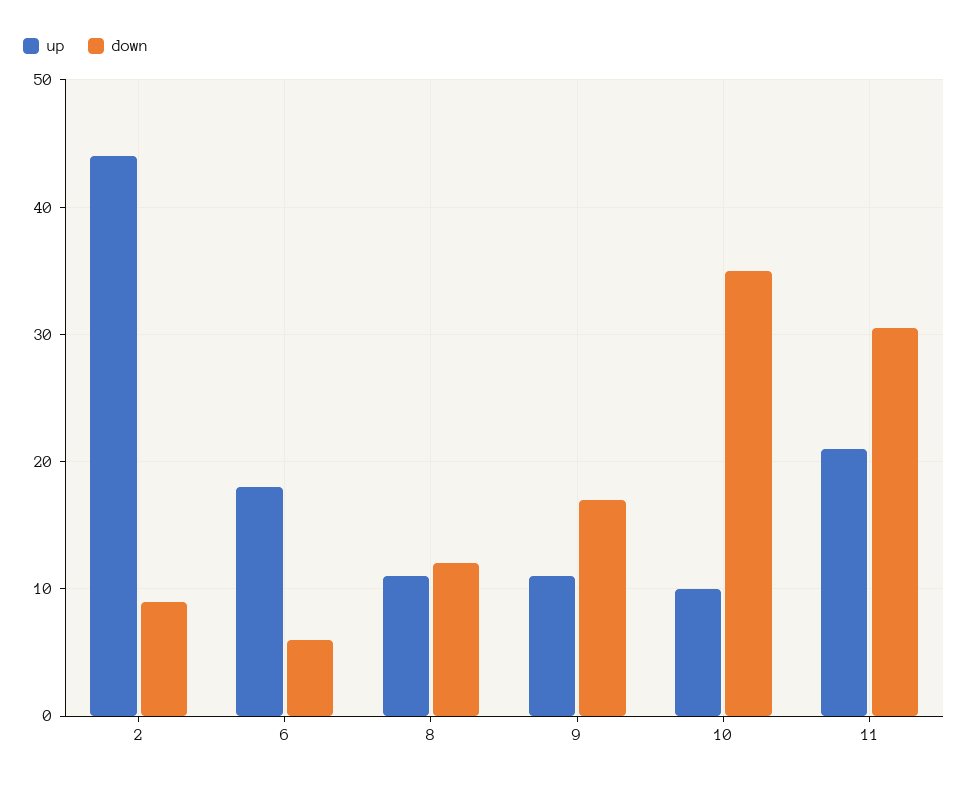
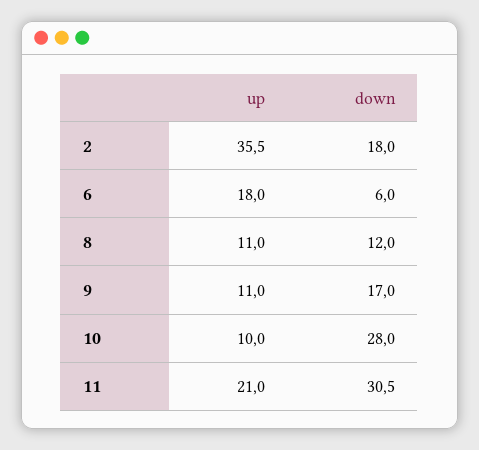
  {
    "up": {
-     "2": 44,
+     "2": 35.5,
      "6": 18,
      "8": 11,
      "9": 11,
      "10": 10,
      "11": 21
    },
    "down": {
-     "2": 9,
+     "2": 18,
      "6": 6,
      "8": 12,
      "9": 17,
-     "10": 35,
+     "10": 28,
      "11": 30.5
    }
  }

